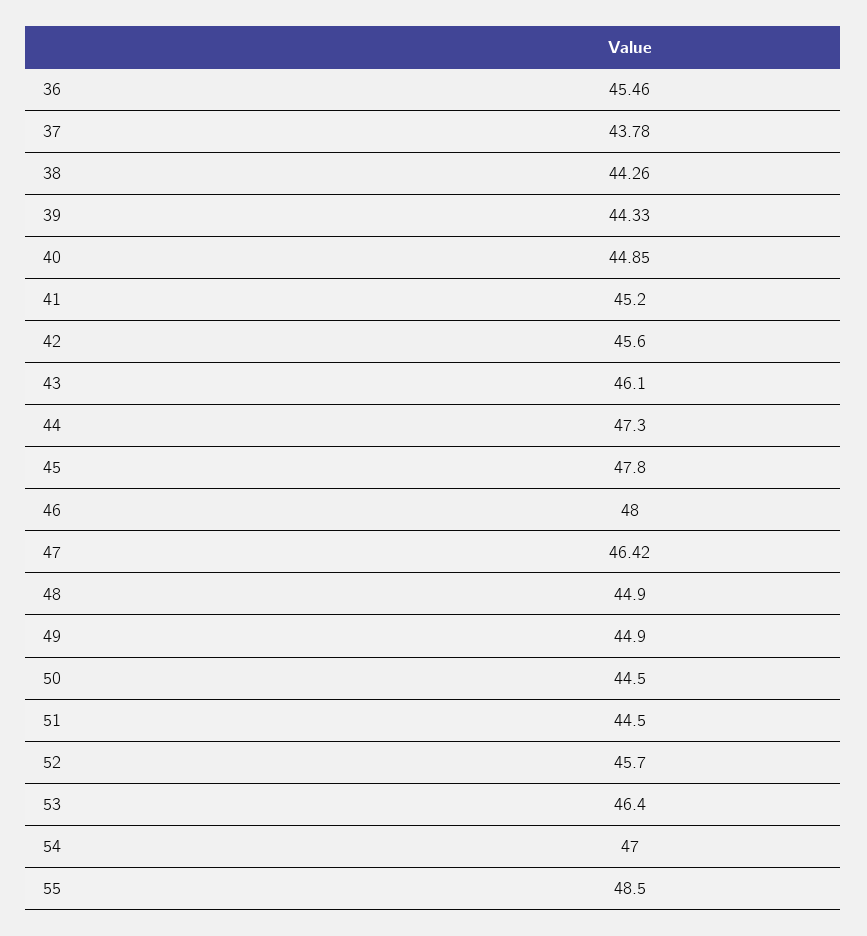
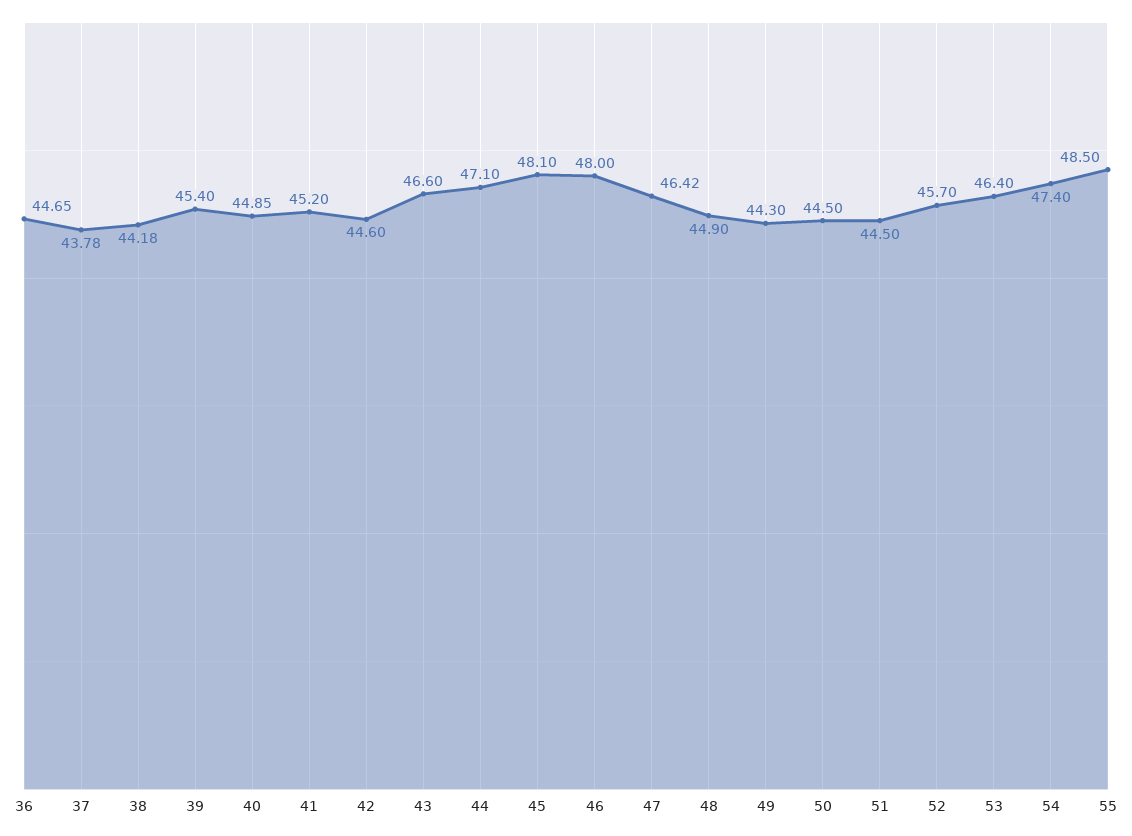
  {
-   "36": 45.46,
+   "36": 44.65,
    "37": 43.78,
-   "38": 44.26,
+   "38": 44.18,
-   "39": 44.33,
+   "39": 45.4,
    "40": 44.85,
    "41": 45.2,
-   "42": 45.6,
+   "42": 44.6,
-   "43": 46.1,
+   "43": 46.6,
-   "44": 47.3,
+   "44": 47.1,
-   "45": 47.8,
+   "45": 48.1,
    "46": 48,
    "47": 46.42,
    "48": 44.9,
-   "49": 44.9,
+   "49": 44.3,
    "50": 44.5,
    "51": 44.5,
    "52": 45.7,
    "53": 46.4,
-   "54": 47,
+   "54": 47.4,
    "55": 48.5
  }

